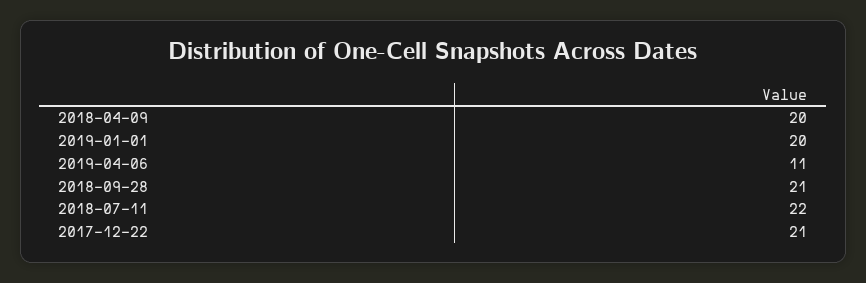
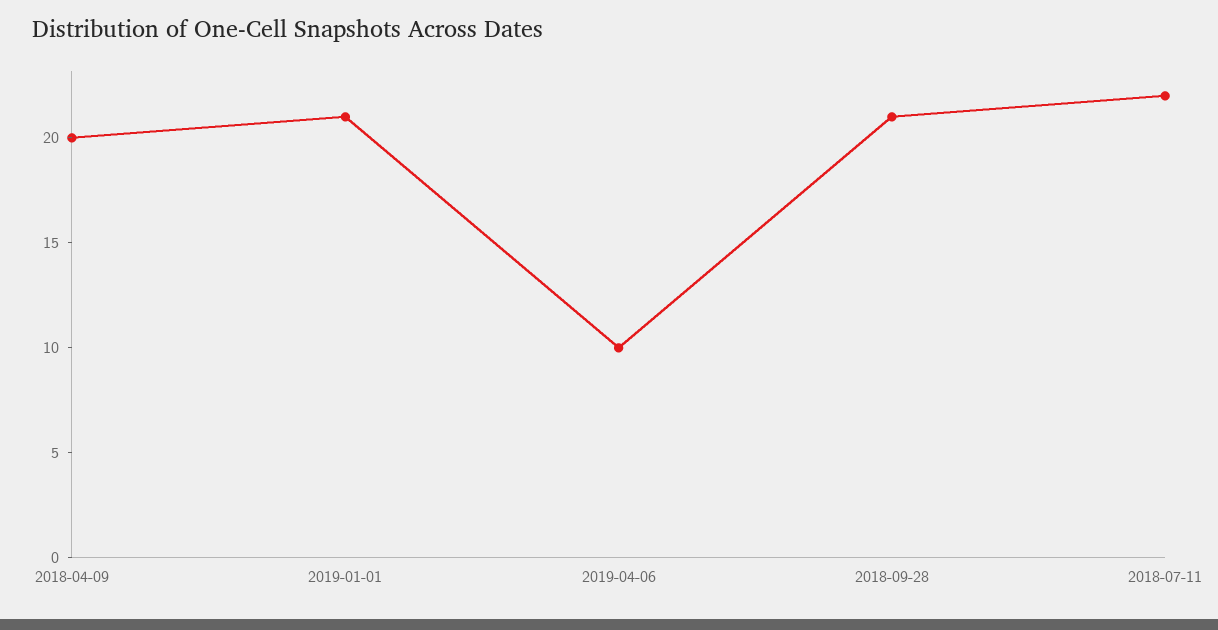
  {
    "2018-04-09": 20,
-   "2019-01-01": 20,
+   "2019-01-01": 21,
-   "2019-04-06": 11,
+   "2019-04-06": 10,
    "2018-09-28": 21,
-   "2018-07-11": 22,
+   "2018-07-11": 22
-   "2017-12-22": 21
  }

